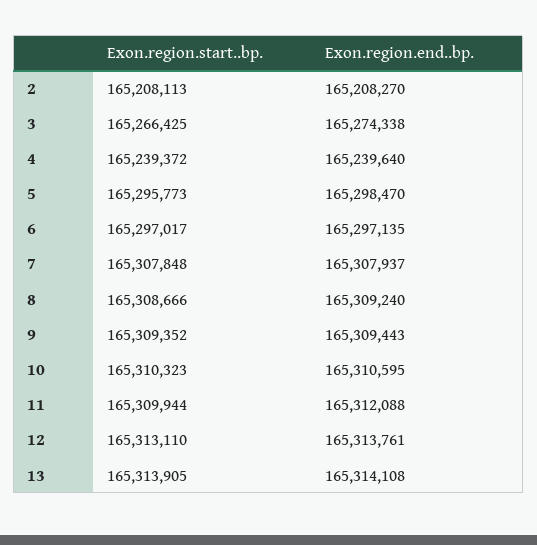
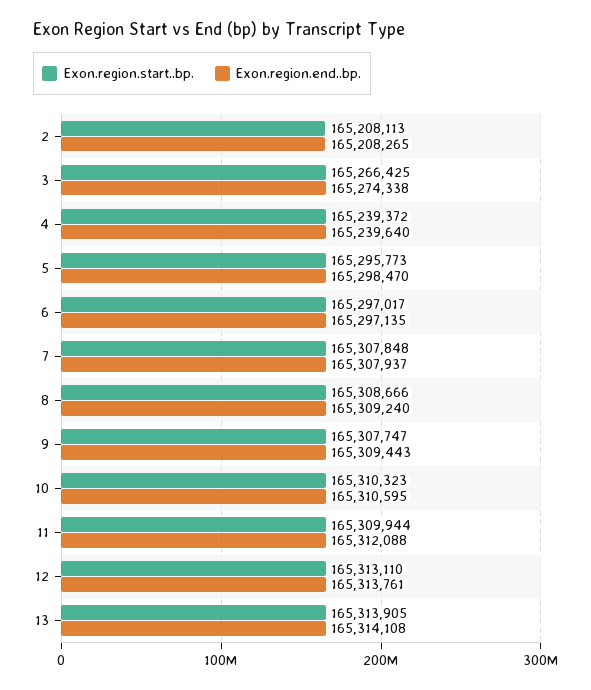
  {
    "Exon.region.start..bp.": {
      "2": 165208113,
      "3": 165266425,
      "4": 165239372,
      "5": 165295773,
      "6": 165297017,
      "7": 165307848,
      "8": 165308666,
-     "9": 165309352,
+     "9": 165307747,
      "10": 165310323,
      "11": 165309944,
      "12": 165313110,
      "13": 165313905
    },
    "Exon.region.end..bp.": {
-     "2": 165208270,
+     "2": 165208265,
      "3": 165274338,
      "4": 165239640,
      "5": 165298470,
      "6": 165297135,
      "7": 165307937,
      "8": 165309240,
      "9": 165309443,
      "10": 165310595,
      "11": 165312088,
      "12": 165313761,
      "13": 165314108
    }
  }

